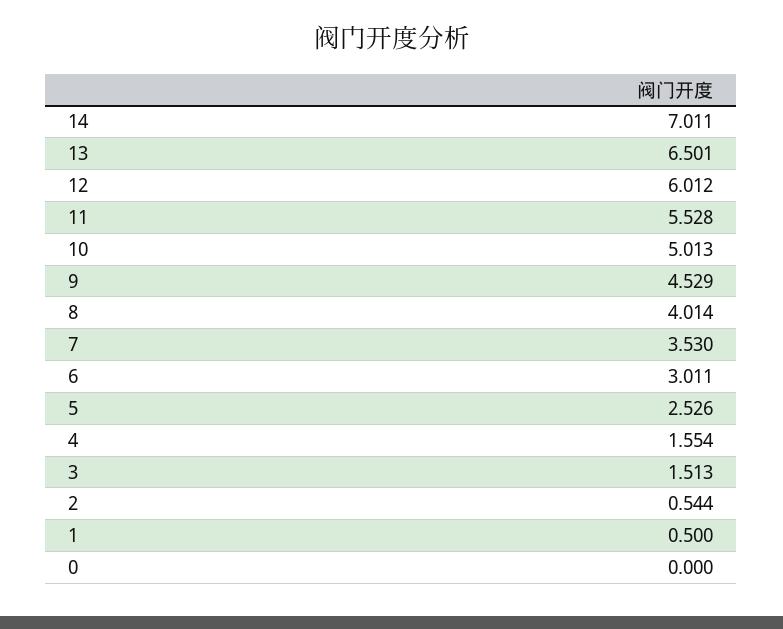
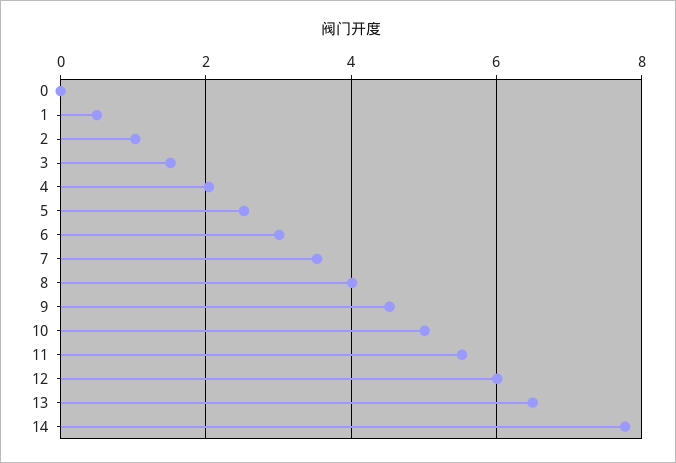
  {
-   "14": 7.011,
+   "14": 7.8,
    "13": 6.501,
    "12": 6.012,
    "11": 5.528,
    "10": 5.013,
    "9": 4.529,
    "8": 4.014,
    "7": 3.53,
    "6": 3.011,
    "5": 2.526,
-   "4": 1.554,
+   "4": 2,
    "3": 1.513,
-   "2": 0.544,
+   "2": 1,
    "1": 0.5,
    "0": 0
  }

